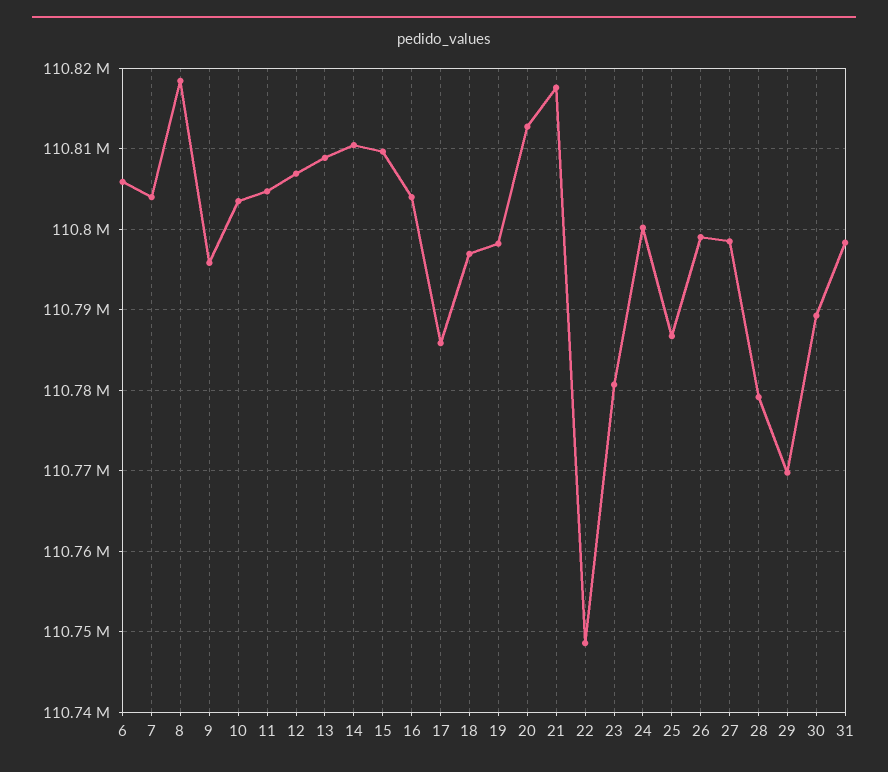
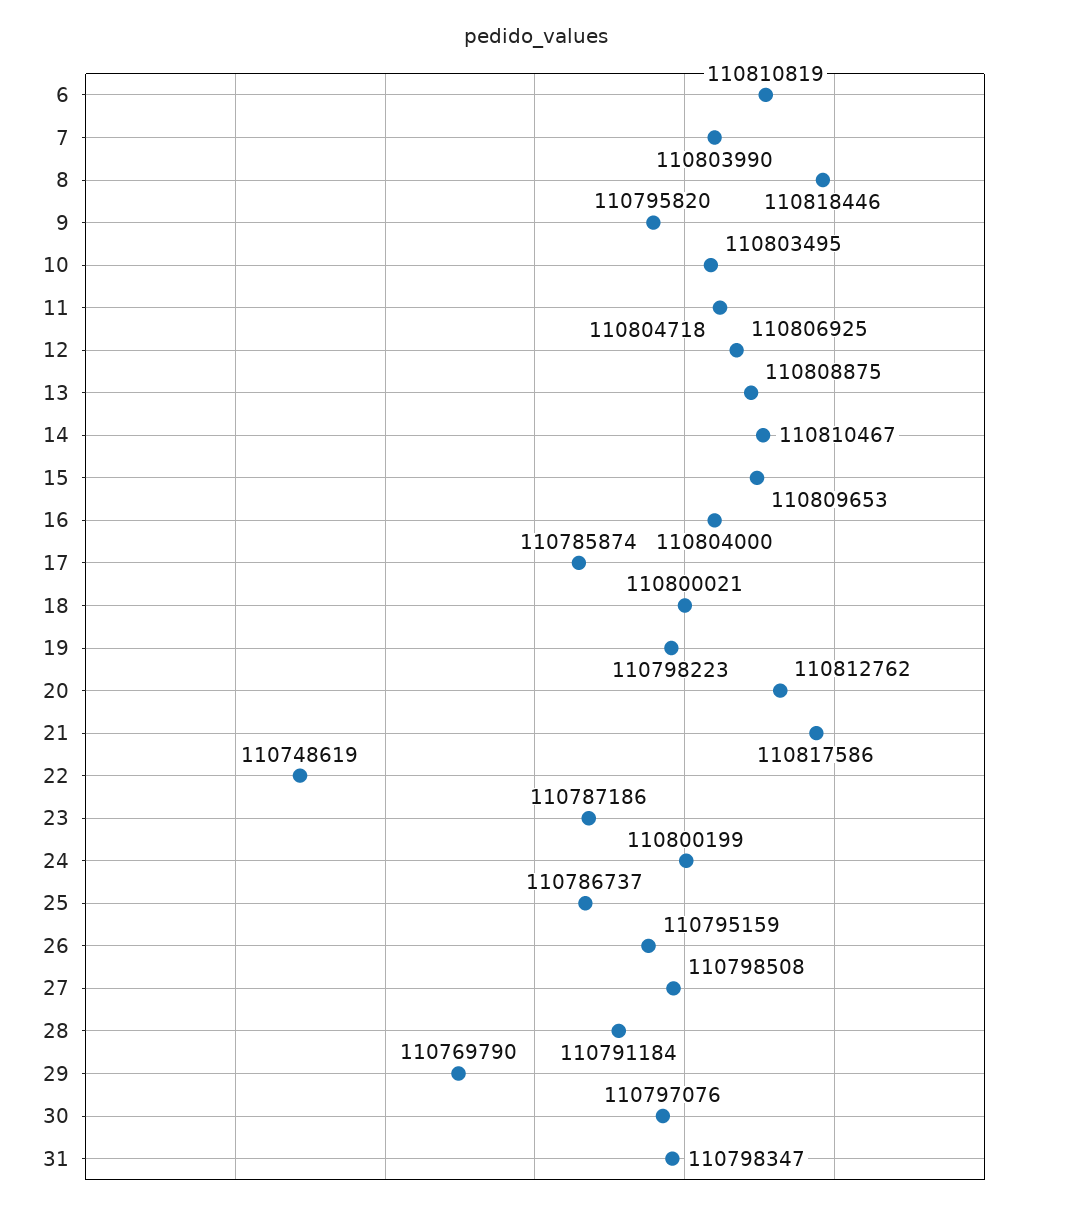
  {
-   "6": 110806000,
+   "6": 110810819,
    "7": 110803990,
    "8": 110818446,
    "9": 110795820,
    "10": 110803495,
    "11": 110804718,
    "12": 110806925,
    "13": 110808875,
    "14": 110810467,
    "15": 110809653,
    "16": 110804000,
    "17": 110785874,
-   "18": 110797000,
+   "18": 110800021,
    "19": 110798223,
    "20": 110812762,
    "21": 110817586,
    "22": 110748619,
-   "23": 110781000,
+   "23": 110787186,
    "24": 110800199,
    "25": 110786737,
-   "26": 110799000,
+   "26": 110795159,
    "27": 110798508,
-   "28": 110779000,
+   "28": 110791184,
    "29": 110769790,
-   "30": 110789000,
+   "30": 110797076,
    "31": 110798347
  }

